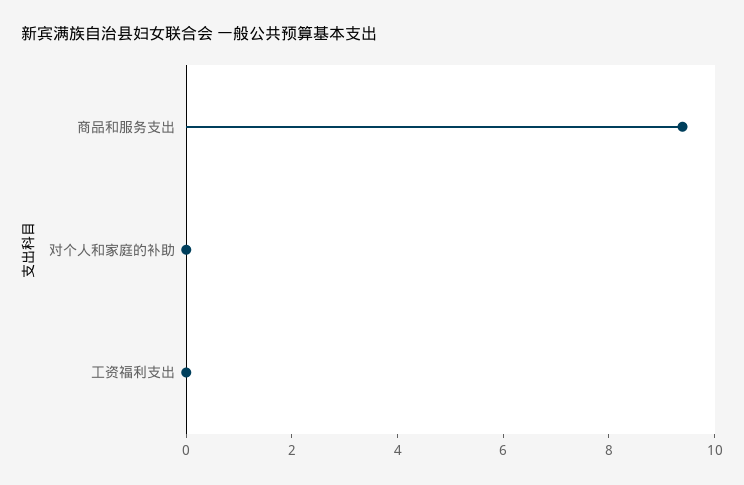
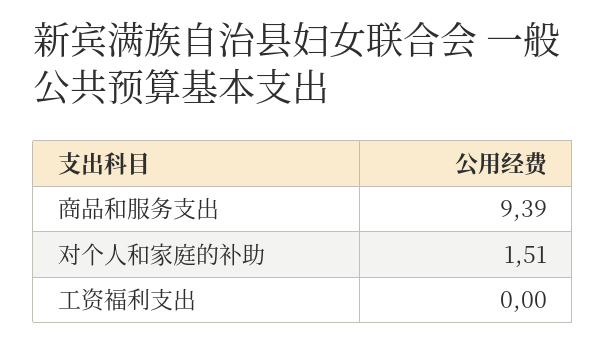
  {
    "商品和服务支出": 9.39,
-   "对个人和家庭的补助": 0,
+   "对个人和家庭的补助": 1.51,
    "工资福利支出": 0
  }

